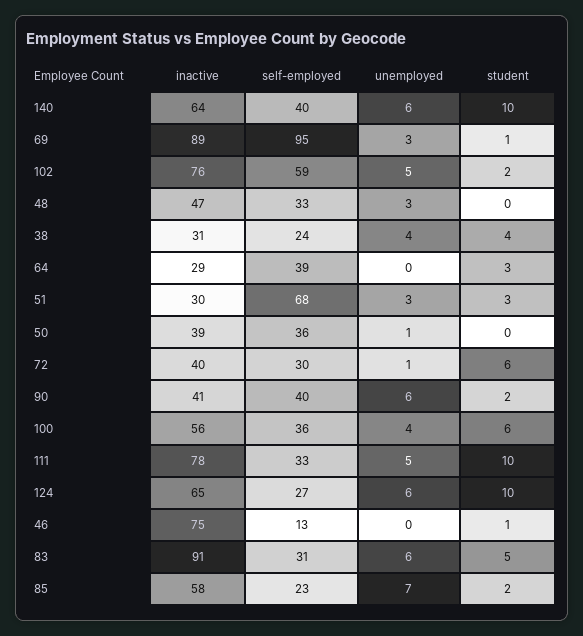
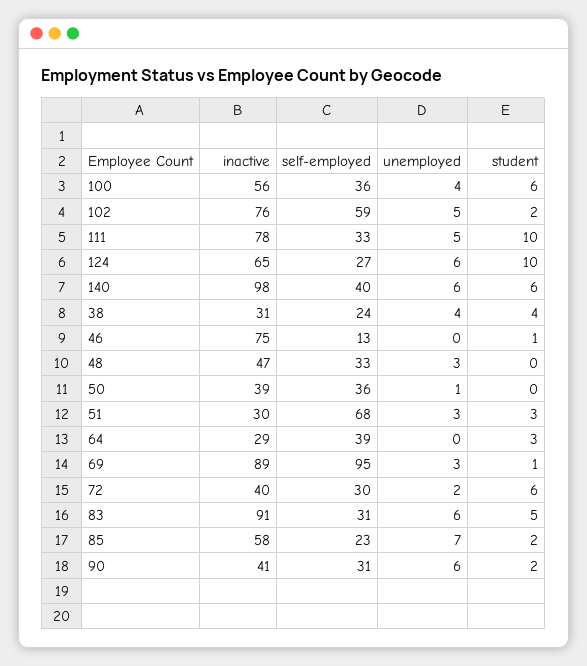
  {
    "inactive": {
-     "140": 64,
+     "140": 98,
      "69": 89,
      "102": 76,
      "48": 47,
      "38": 31,
      "64": 29,
      "51": 30,
      "50": 39,
      "72": 40,
      "90": 41,
      "100": 56,
      "111": 78,
      "124": 65,
      "46": 75,
      "83": 91,
      "85": 58
    },
    "self-employed": {
      "140": 40,
      "69": 95,
      "102": 59,
      "48": 33,
      "38": 24,
      "64": 39,
      "51": 68,
      "50": 36,
      "72": 30,
-     "90": 40,
+     "90": 31,
      "100": 36,
      "111": 33,
      "124": 27,
      "46": 13,
      "83": 31,
      "85": 23
    },
    "unemployed": {
      "140": 6,
      "69": 3,
      "102": 5,
      "48": 3,
      "38": 4,
      "64": 0,
      "51": 3,
      "50": 1,
-     "72": 1,
+     "72": 2,
      "90": 6,
      "100": 4,
      "111": 5,
      "124": 6,
      "46": 0,
      "83": 6,
      "85": 7
    },
    "student": {
-     "140": 10,
+     "140": 6,
      "69": 1,
      "102": 2,
      "48": 0,
      "38": 4,
      "64": 3,
      "51": 3,
      "50": 0,
      "72": 6,
      "90": 2,
      "100": 6,
      "111": 10,
      "124": 10,
      "46": 1,
      "83": 5,
      "85": 2
    }
  }

